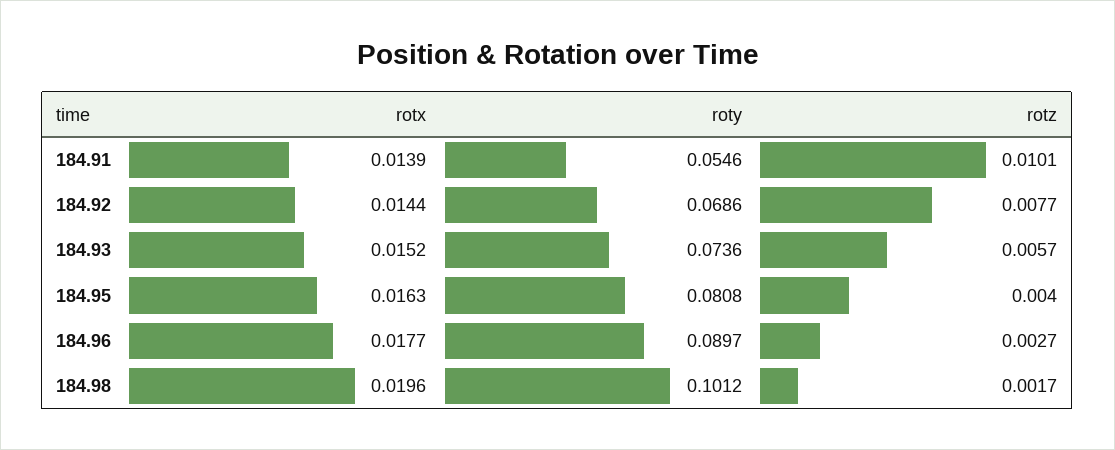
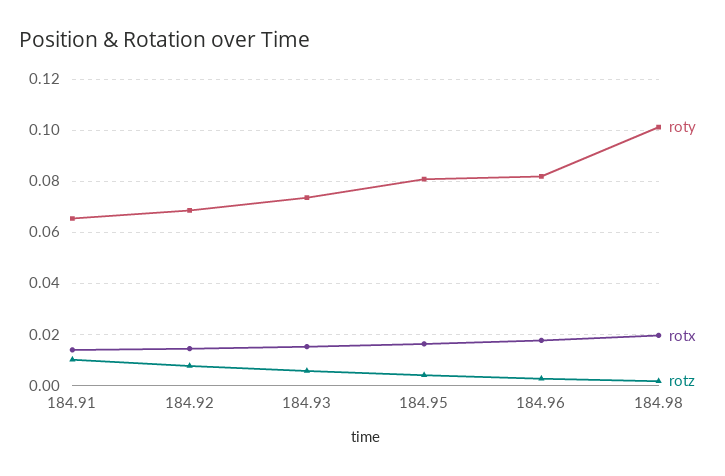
  {
    "rotx": {
      "184.91": 0.0139,
      "184.92": 0.0144,
      "184.93": 0.0152,
      "184.95": 0.0163,
      "184.96": 0.0177,
      "184.98": 0.0196
    },
    "roty": {
-     "184.91": 0.0546,
+     "184.91": 0.065,
      "184.92": 0.0686,
      "184.93": 0.0736,
      "184.95": 0.0808,
-     "184.96": 0.0897,
+     "184.96": 0.0825,
      "184.98": 0.1012
    },
    "rotz": {
      "184.91": 0.0101,
      "184.92": 0.0077,
      "184.93": 0.0057,
      "184.95": 0.004,
      "184.96": 0.0027,
      "184.98": 0.0017
    }
  }

